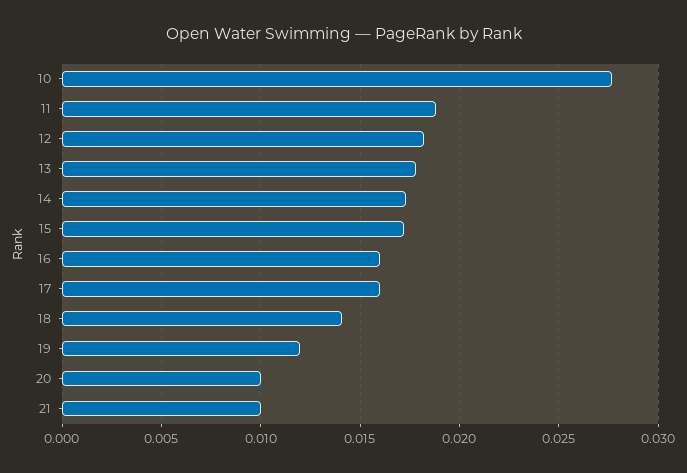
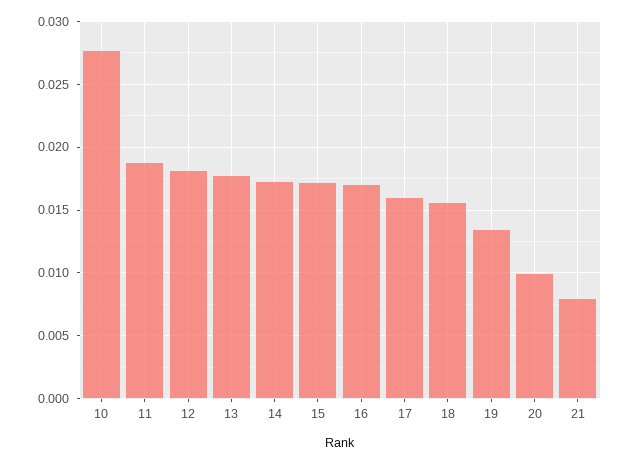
  {
    "10": 0.0275,
    "11": 0.019,
    "12": 0.018,
    "13": 0.018,
    "14": 0.0175,
    "15": 0.017,
-   "16": 0.016,
+   "16": 0.017,
    "17": 0.016,
-   "18": 0.014,
+   "18": 0.0155,
-   "19": 0.012,
+   "19": 0.0135,
    "20": 0.01,
-   "21": 0.01
+   "21": 0.008
  }

